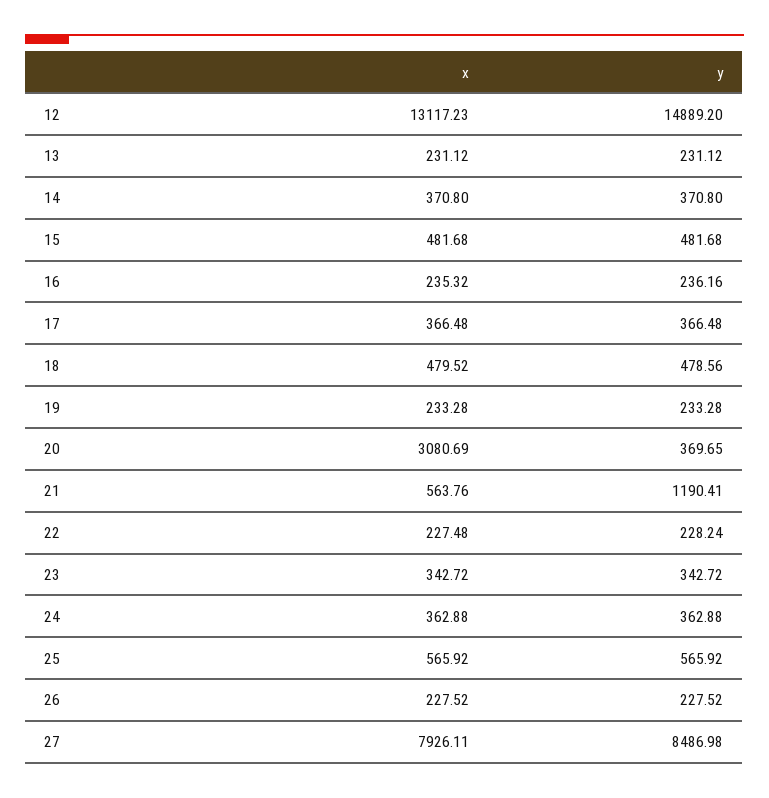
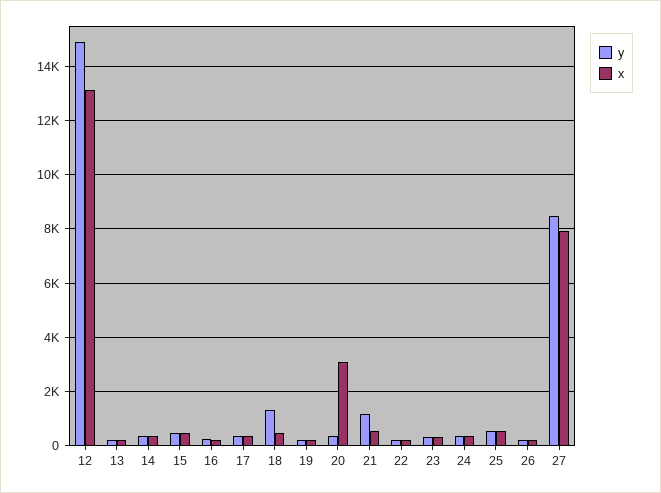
  {
    "x": {
      "12": 13117.23,
      "13": 231.12,
      "14": 370.8,
      "15": 481.68,
      "16": 235.32,
      "17": 366.48,
      "18": 479.52,
      "19": 233.28,
      "20": 3080.69,
      "21": 563.76,
      "22": 227.48,
      "23": 342.72,
      "24": 362.88,
      "25": 565.92,
      "26": 227.52,
      "27": 7926.11
    },
    "y": {
      "12": 14889.2,
      "13": 231.12,
      "14": 370.8,
      "15": 481.68,
      "16": 236.16,
      "17": 366.48,
-     "18": 478.56,
+     "18": 1250,
      "19": 233.28,
      "20": 369.65,
      "21": 1190.41,
      "22": 228.24,
      "23": 342.72,
      "24": 362.88,
      "25": 565.92,
      "26": 227.52,
      "27": 8486.98
    }
  }

